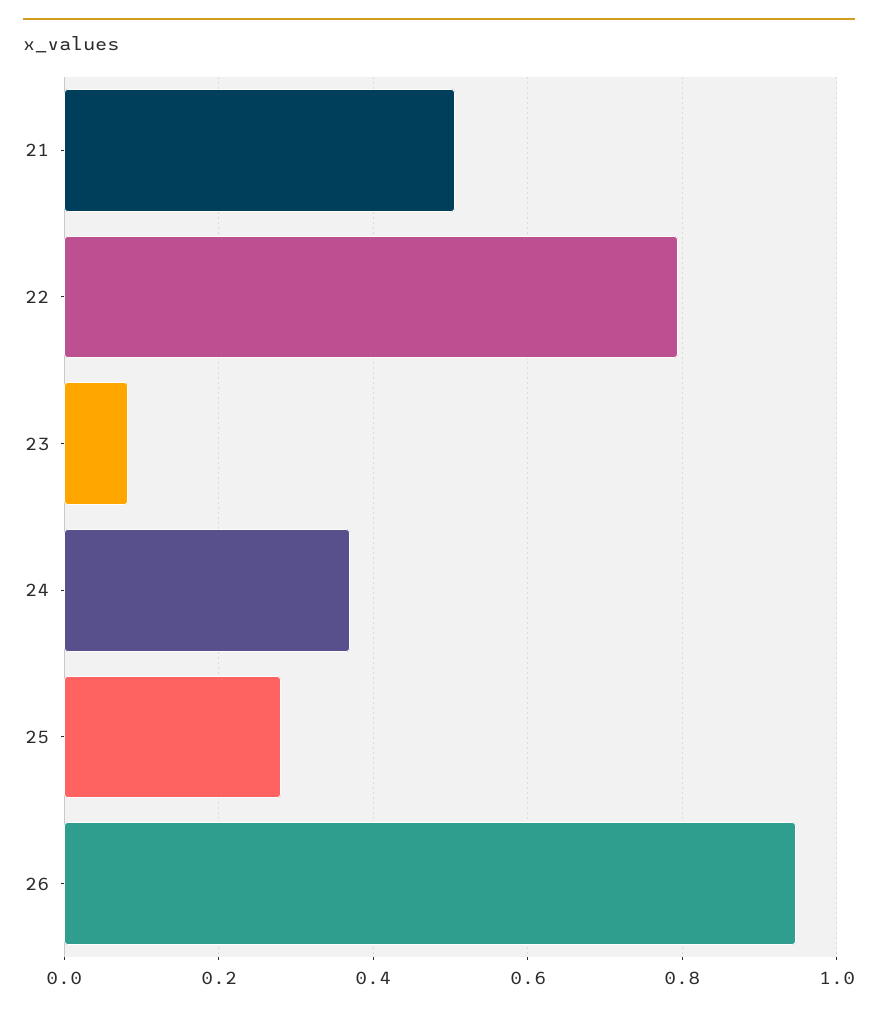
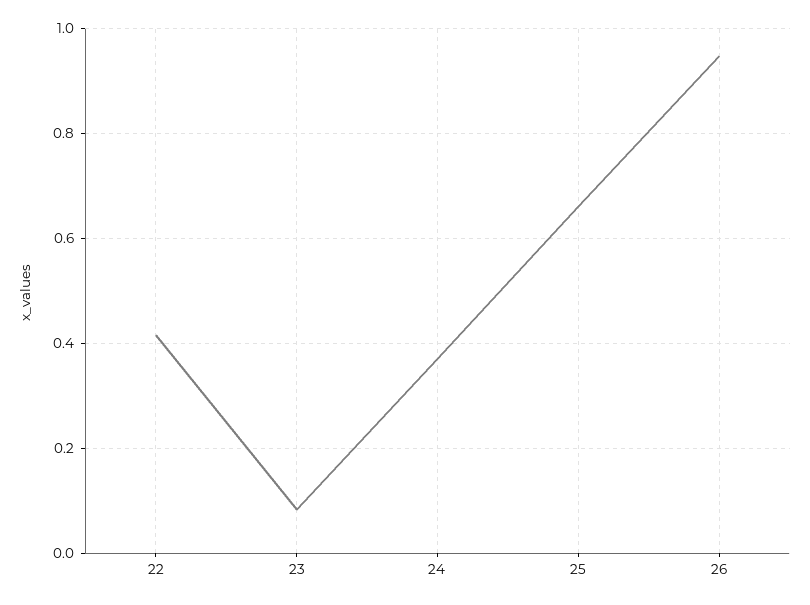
  {
-   "21": 0.5,
-   "22": 0.8,
+   "22": 0.42,
    "23": 0.08,
    "24": 0.38,
-   "25": 0.28,
+   "25": 0.66,
    "26": 0.94
  }

